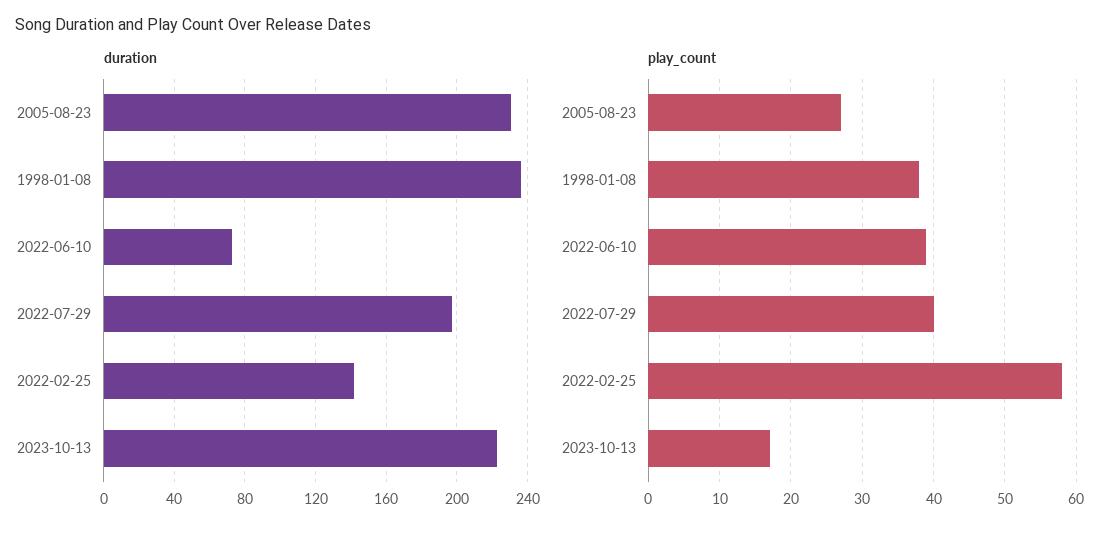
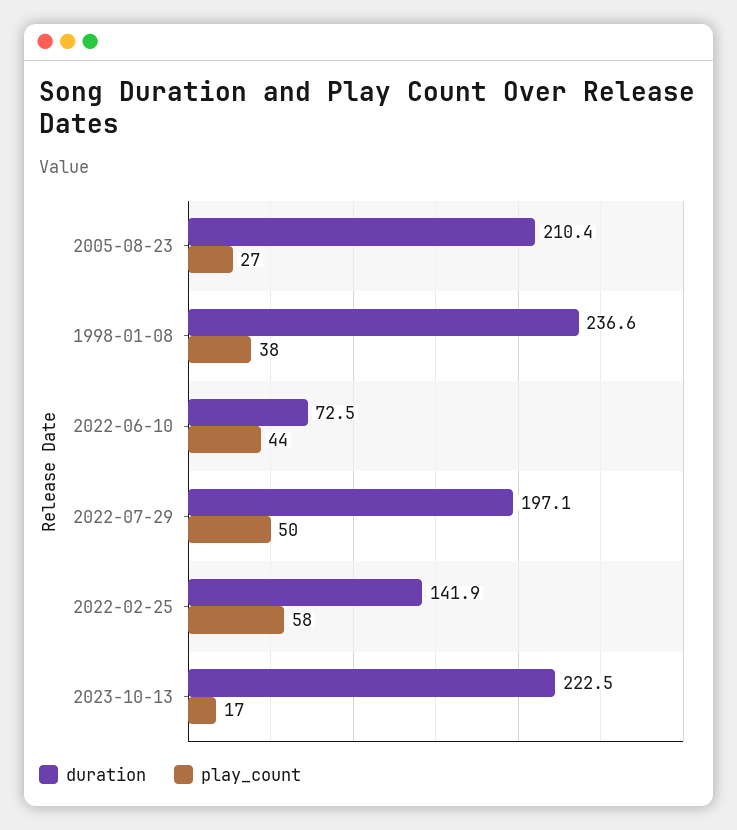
  {
    "duration": {
-     "2005-08-23": 230,
+     "2005-08-23": 210.4,
      "1998-01-08": 236.6,
      "2022-06-10": 72.5,
      "2022-07-29": 197.1,
      "2022-02-25": 141.9,
      "2023-10-13": 222.5
    },
    "play_count": {
      "2005-08-23": 27,
      "1998-01-08": 38,
-     "2022-06-10": 39,
+     "2022-06-10": 44,
-     "2022-07-29": 40,
+     "2022-07-29": 50,
      "2022-02-25": 58,
      "2023-10-13": 17
    }
  }

